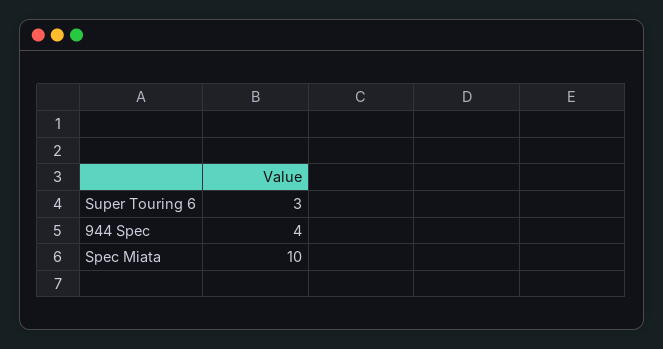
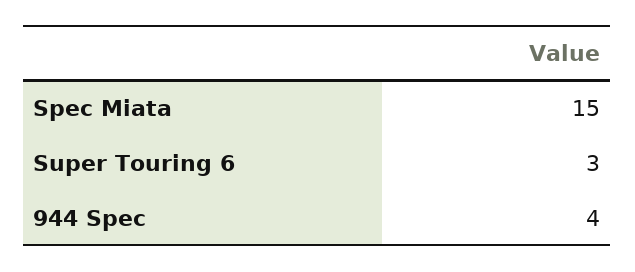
  {
    "Super Touring 6": 3,
    "944 Spec": 4,
-   "Spec Miata": 10
+   "Spec Miata": 15
  }

